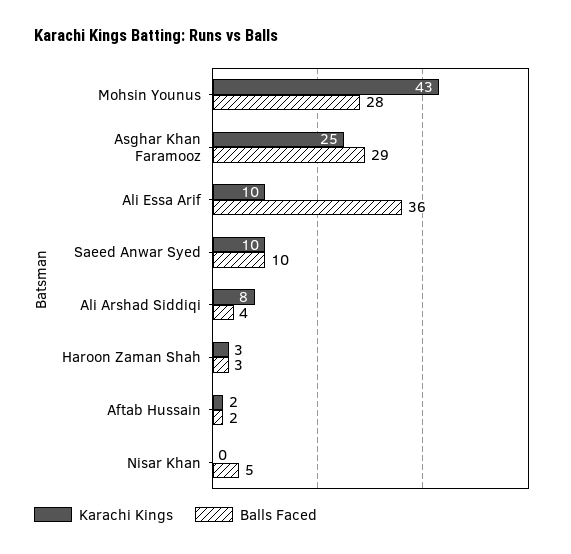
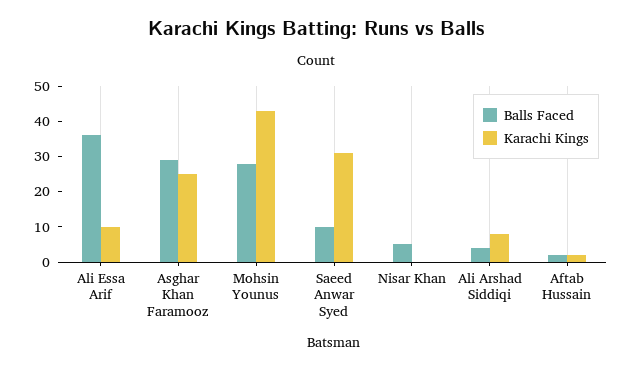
  {
    "Karachi Kings": {
      "Mohsin Younus": 43,
      "Asghar Khan Faramooz": 25,
      "Ali Essa Arif": 10,
-     "Saeed Anwar Syed": 10,
+     "Saeed Anwar Syed": 30,
      "Ali Arshad Siddiqi": 8,
-     "Haroon Zaman Shah": 3,
      "Aftab Hussain": 2,
      "Nisar Khan": 0
    },
    "Balls Faced": {
      "Mohsin Younus": 28,
      "Asghar Khan Faramooz": 29,
      "Ali Essa Arif": 36,
      "Saeed Anwar Syed": 10,
      "Ali Arshad Siddiqi": 4,
-     "Haroon Zaman Shah": 3,
      "Aftab Hussain": 2,
      "Nisar Khan": 5
    }
  }

